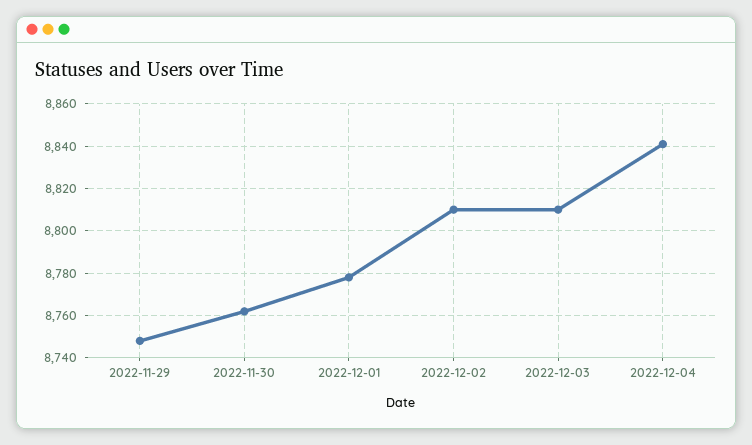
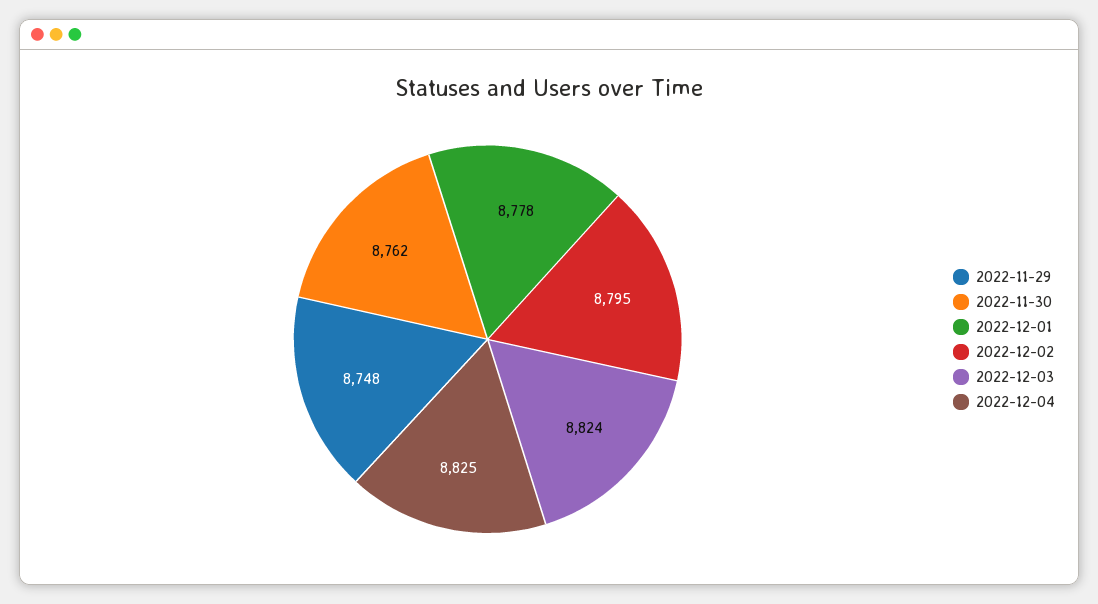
  {
    "2022-11-29": 8748,
    "2022-11-30": 8762,
    "2022-12-01": 8778,
-   "2022-12-02": 8810,
+   "2022-12-02": 8795,
-   "2022-12-03": 8810,
+   "2022-12-03": 8824,
-   "2022-12-04": 8840
+   "2022-12-04": 8825
  }

